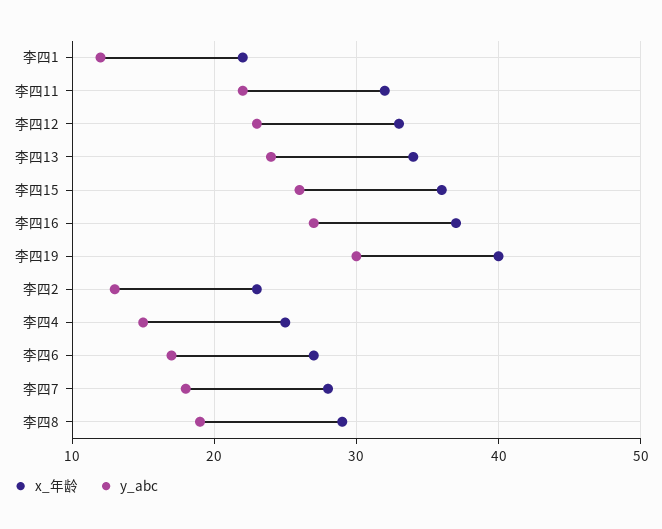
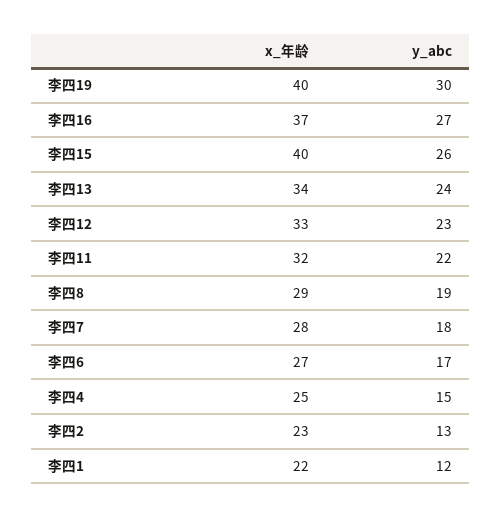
  {
    "x_年龄": {
      "李四1": 22,
      "李四11": 32,
      "李四12": 33,
      "李四13": 34,
-     "李四15": 36,
+     "李四15": 40,
      "李四16": 37,
      "李四19": 40,
      "李四2": 23,
      "李四4": 25,
      "李四6": 27,
      "李四7": 28,
      "李四8": 29
    },
    "y_abc": {
      "李四1": 12,
      "李四11": 22,
      "李四12": 23,
      "李四13": 24,
      "李四15": 26,
      "李四16": 27,
      "李四19": 30,
      "李四2": 13,
      "李四4": 15,
      "李四6": 17,
      "李四7": 18,
      "李四8": 19
    }
  }

